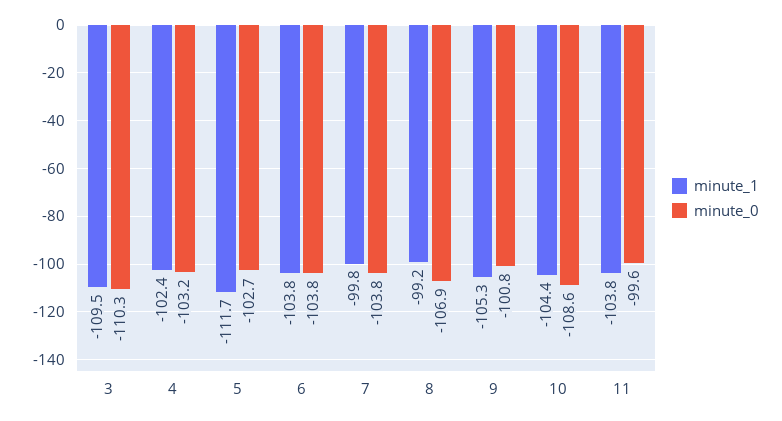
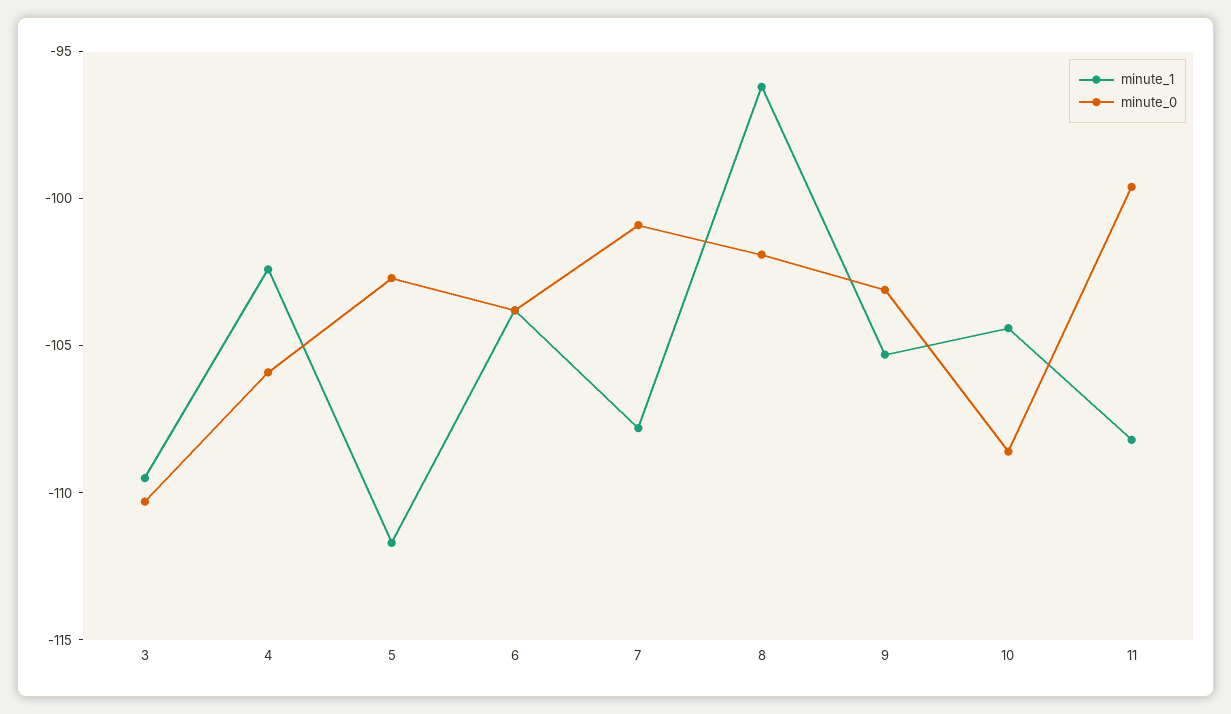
  {
    "minute_1": {
      "3": -109.5,
      "4": -102.4,
      "5": -111.7,
      "6": -103.8,
-     "7": -99.8,
+     "7": -108,
-     "8": -99.2,
+     "8": -96,
      "9": -105.3,
      "10": -104.4,
-     "11": -103.8
+     "11": -108
    },
    "minute_0": {
      "3": -110.3,
-     "4": -103.2,
+     "4": -106,
      "5": -102.7,
      "6": -103.8,
-     "7": -103.8,
+     "7": -101,
-     "8": -106.9,
+     "8": -102,
-     "9": -100.8,
+     "9": -103,
      "10": -108.6,
      "11": -99.6
    }
  }

